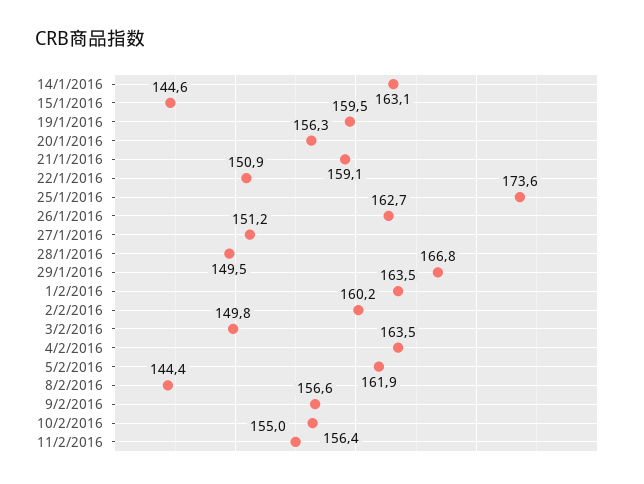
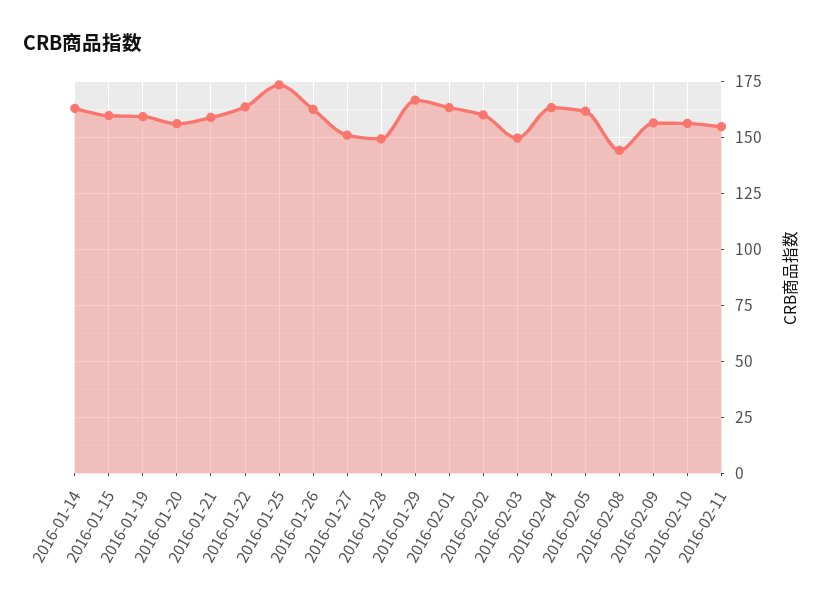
  {
    "14/1/2016": 163.1,
-   "15/1/2016": 144.6,
+   "15/1/2016": 160,
    "19/1/2016": 159.5,
    "20/1/2016": 156.3,
    "21/1/2016": 159.1,
-   "22/1/2016": 150.9,
+   "22/1/2016": 165,
    "25/1/2016": 173.6,
    "26/1/2016": 162.7,
    "27/1/2016": 151.2,
    "28/1/2016": 149.5,
    "29/1/2016": 166.8,
    "1/2/2016": 163.5,
    "2/2/2016": 160.2,
    "3/2/2016": 149.8,
    "4/2/2016": 163.5,
    "5/2/2016": 161.9,
    "8/2/2016": 144.4,
    "9/2/2016": 156.6,
    "10/2/2016": 156.4,
    "11/2/2016": 155
  }

